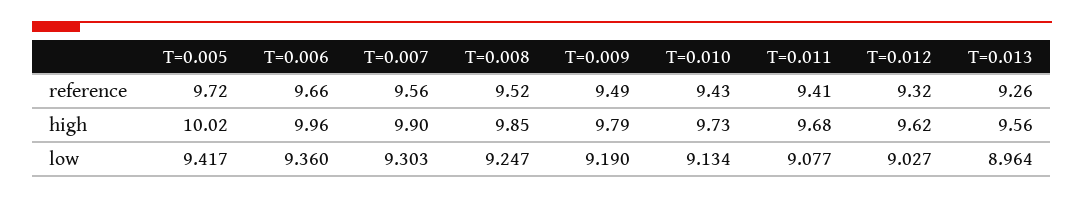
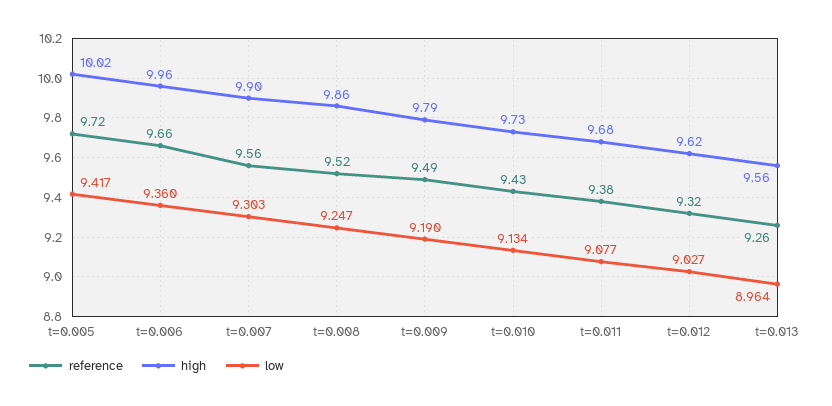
  {
    "reference": {
      "T=0.005": 9.72,
      "T=0.006": 9.66,
      "T=0.007": 9.56,
      "T=0.008": 9.52,
      "T=0.009": 9.49,
      "T=0.010": 9.43,
-     "T=0.011": 9.41,
+     "T=0.011": 9.38,
      "T=0.012": 9.32,
      "T=0.013": 9.26
    },
    "high": {
      "T=0.005": 10.02,
      "T=0.006": 9.96,
      "T=0.007": 9.9,
-     "T=0.008": 9.85,
+     "T=0.008": 9.86,
      "T=0.009": 9.79,
      "T=0.010": 9.73,
      "T=0.011": 9.68,
      "T=0.012": 9.62,
      "T=0.013": 9.56
    },
    "low": {
      "T=0.005": 9.417,
      "T=0.006": 9.36,
      "T=0.007": 9.303,
      "T=0.008": 9.247,
      "T=0.009": 9.19,
      "T=0.010": 9.134,
      "T=0.011": 9.077,
      "T=0.012": 9.027,
      "T=0.013": 8.964
    }
  }

